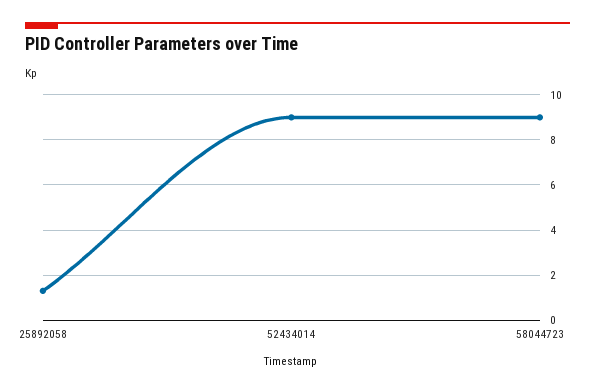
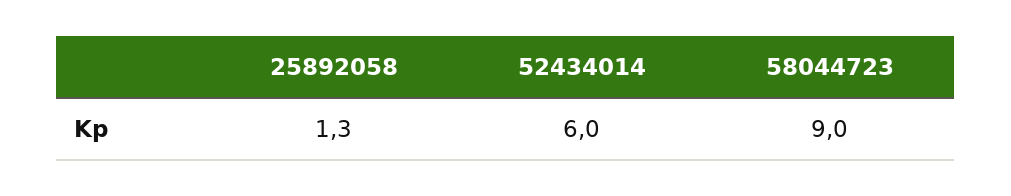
  {
    "25892058": 1.3,
-   "52434014": 9,
+   "52434014": 6,
    "58044723": 9
  }

